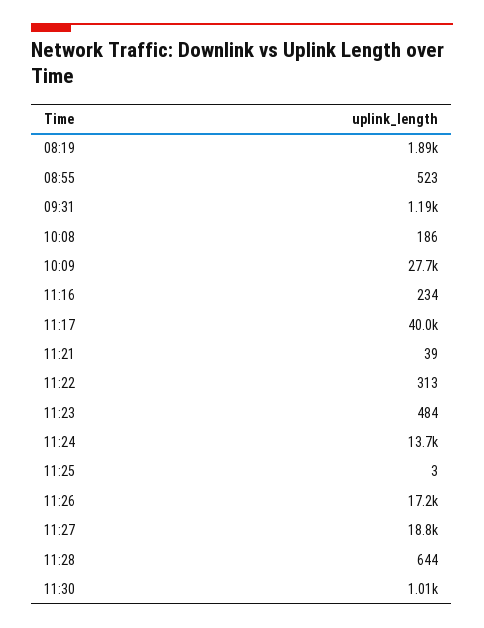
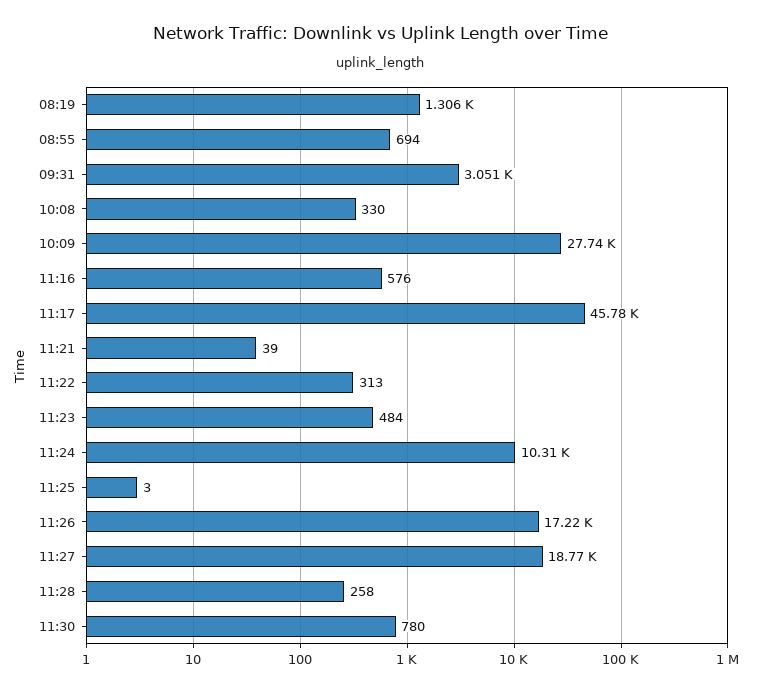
  {
-   "08:19": 1890,
+   "08:19": 1306,
-   "08:55": 523,
+   "08:55": 694,
-   "09:31": 1190,
+   "09:31": 3051,
-   "10:08": 186,
+   "10:08": 330,
    "10:09": 27740,
-   "11:16": 234,
+   "11:16": 576,
-   "11:17": 40000,
+   "11:17": 45780,
    "11:21": 39,
    "11:22": 313,
    "11:23": 484,
-   "11:24": 13700,
+   "11:24": 10310,
    "11:25": 3,
    "11:26": 17220,
    "11:27": 18770,
-   "11:28": 644,
+   "11:28": 258,
-   "11:30": 1010
+   "11:30": 780
  }

